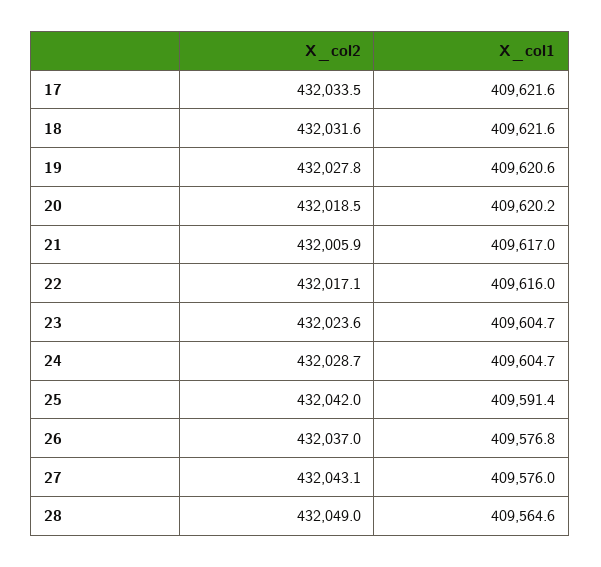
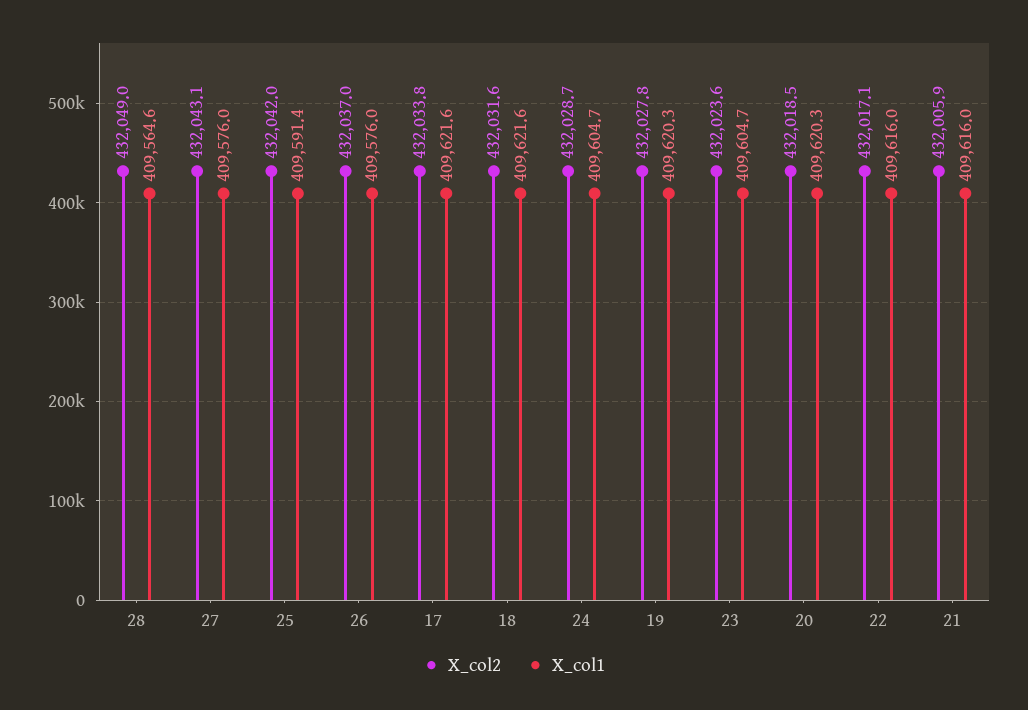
  {
    "X_col2": {
-     "17": 432033.5,
+     "17": 432033.8,
      "18": 432031.6,
      "19": 432027.8,
      "20": 432018.5,
      "21": 432005.9,
      "22": 432017.1,
      "23": 432023.6,
      "24": 432028.7,
      "25": 432042,
      "26": 432037,
      "27": 432043.1,
      "28": 432049
    },
    "X_col1": {
      "17": 409621.6,
      "18": 409621.6,
-     "19": 409620.6,
+     "19": 409620.3,
-     "20": 409620.2,
+     "20": 409620.3,
-     "21": 409617,
+     "21": 409616,
      "22": 409616,
      "23": 409604.7,
      "24": 409604.7,
      "25": 409591.4,
-     "26": 409576.8,
+     "26": 409576,
      "27": 409576,
      "28": 409564.6
    }
  }

